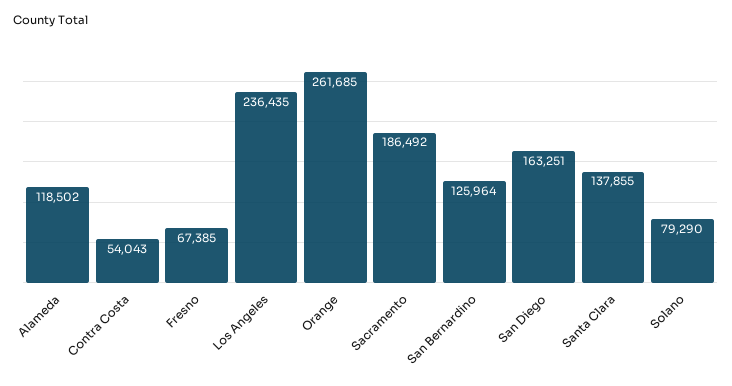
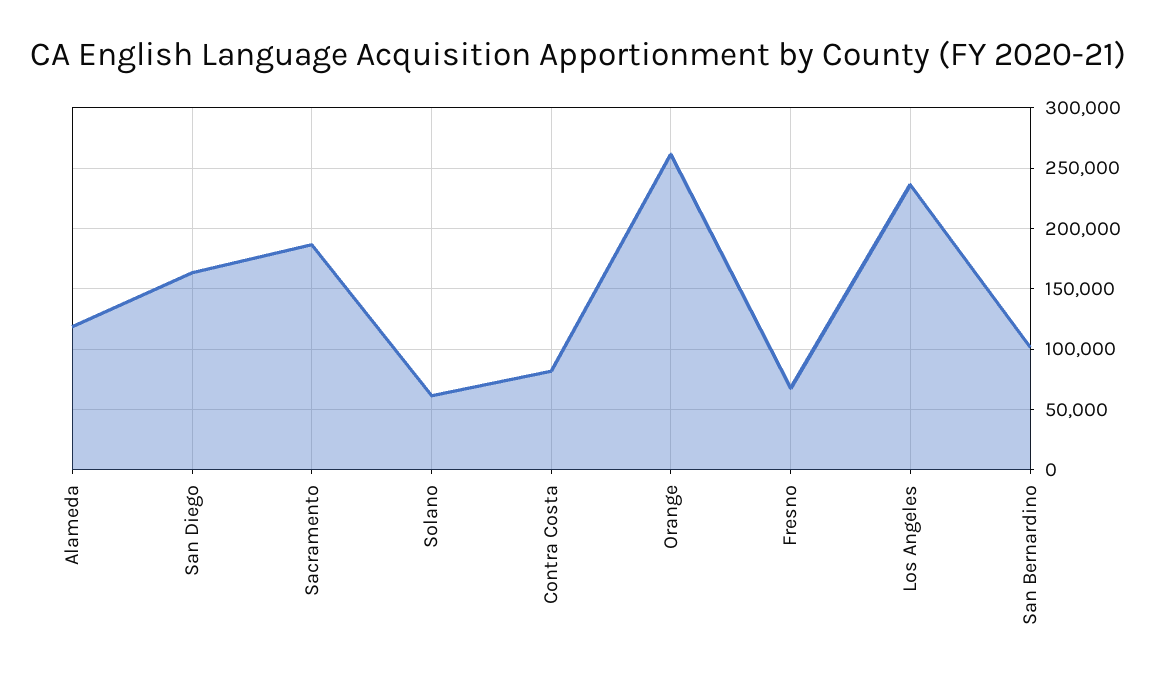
  {
    "Alameda": 118502,
-   "Contra Costa": 54043,
+   "Contra Costa": 80000,
    "Fresno": 67385,
    "Los Angeles": 236435,
    "Orange": 261685,
    "Sacramento": 186492,
-   "San Bernardino": 125964,
+   "San Bernardino": 100000,
    "San Diego": 163251,
-   "Santa Clara": 137855,
-   "Solano": 79290
+   "Solano": 60000
  }

